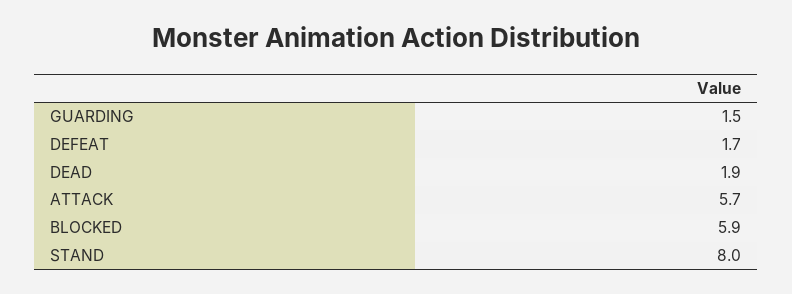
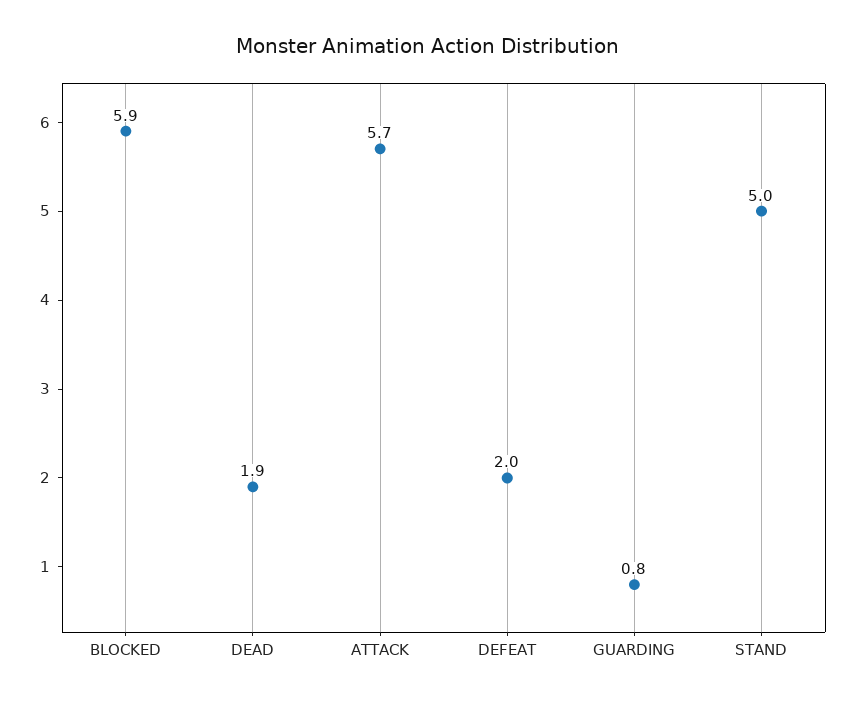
  {
-   "GUARDING": 1.5,
+   "GUARDING": 0.8,
-   "DEFEAT": 1.7,
+   "DEFEAT": 2,
    "DEAD": 1.9,
    "ATTACK": 5.7,
    "BLOCKED": 5.9,
-   "STAND": 8
+   "STAND": 5
  }

